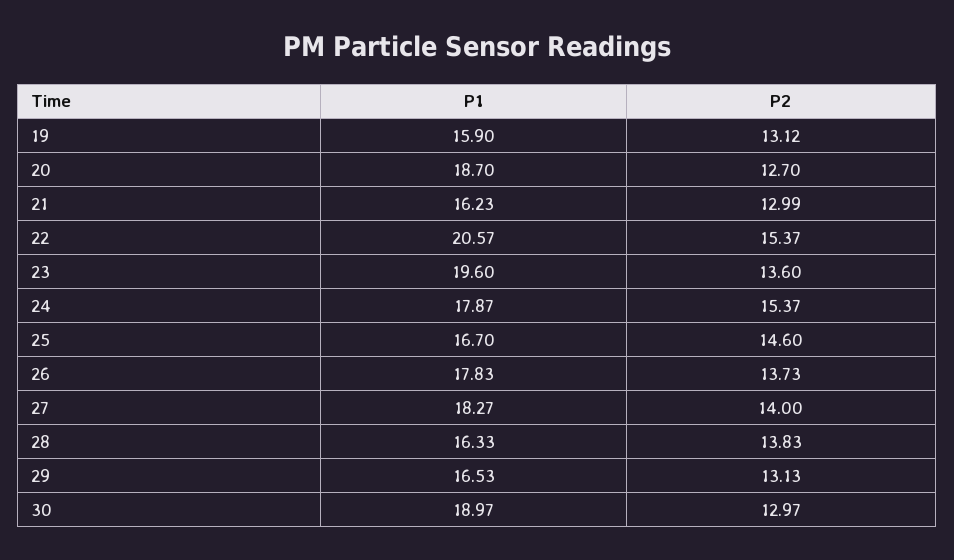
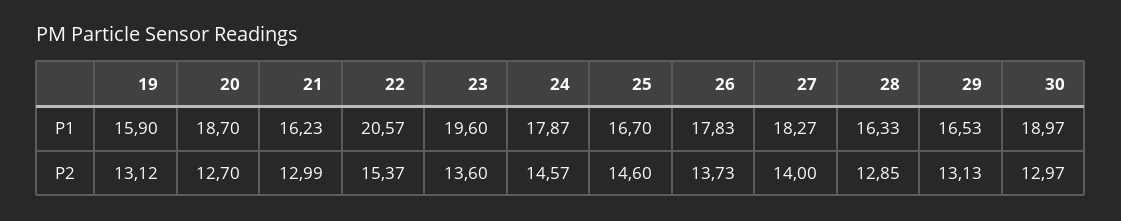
  {
    "P1": {
      "19": 15.9,
      "20": 18.7,
      "21": 16.23,
      "22": 20.57,
      "23": 19.6,
      "24": 17.87,
      "25": 16.7,
      "26": 17.83,
      "27": 18.27,
      "28": 16.33,
      "29": 16.53,
      "30": 18.97
    },
    "P2": {
      "19": 13.12,
      "20": 12.7,
      "21": 12.99,
      "22": 15.37,
      "23": 13.6,
-     "24": 15.37,
+     "24": 14.57,
      "25": 14.6,
      "26": 13.73,
      "27": 14,
-     "28": 13.83,
+     "28": 12.85,
      "29": 13.13,
      "30": 12.97
    }
  }

